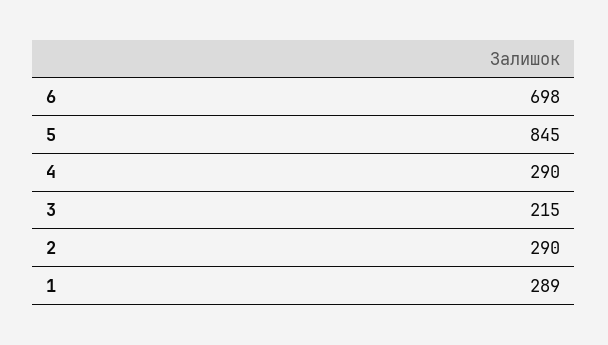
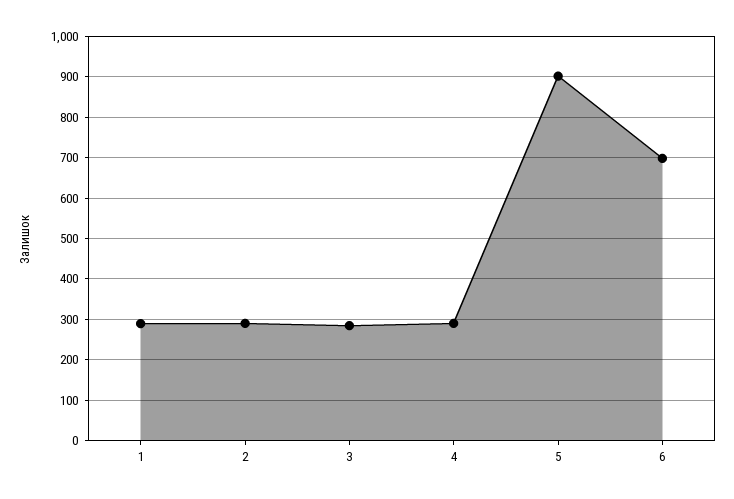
  {
    "6": 698,
-   "5": 845,
+   "5": 900,
    "4": 290,
-   "3": 215,
+   "3": 280,
    "2": 290,
    "1": 289
  }

